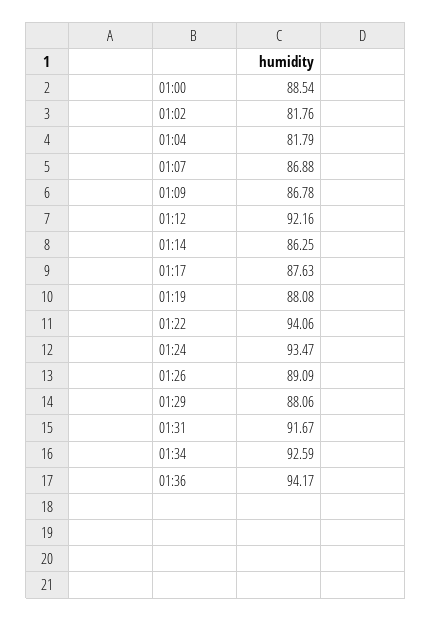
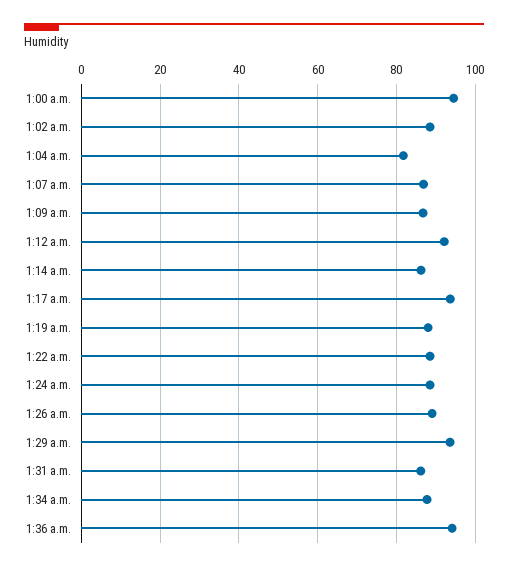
  {
-   "01:00": 88.54,
+   "01:00": 94,
-   "01:02": 81.76,
+   "01:02": 88,
    "01:04": 81.79,
    "01:07": 86.88,
    "01:09": 86.78,
    "01:12": 92.16,
    "01:14": 86.25,
-   "01:17": 87.63,
+   "01:17": 94,
    "01:19": 88.08,
-   "01:22": 94.06,
+   "01:22": 88,
-   "01:24": 93.47,
+   "01:24": 88,
    "01:26": 89.09,
-   "01:29": 88.06,
+   "01:29": 94,
-   "01:31": 91.67,
+   "01:31": 86,
-   "01:34": 92.59,
+   "01:34": 88,
    "01:36": 94.17
  }

